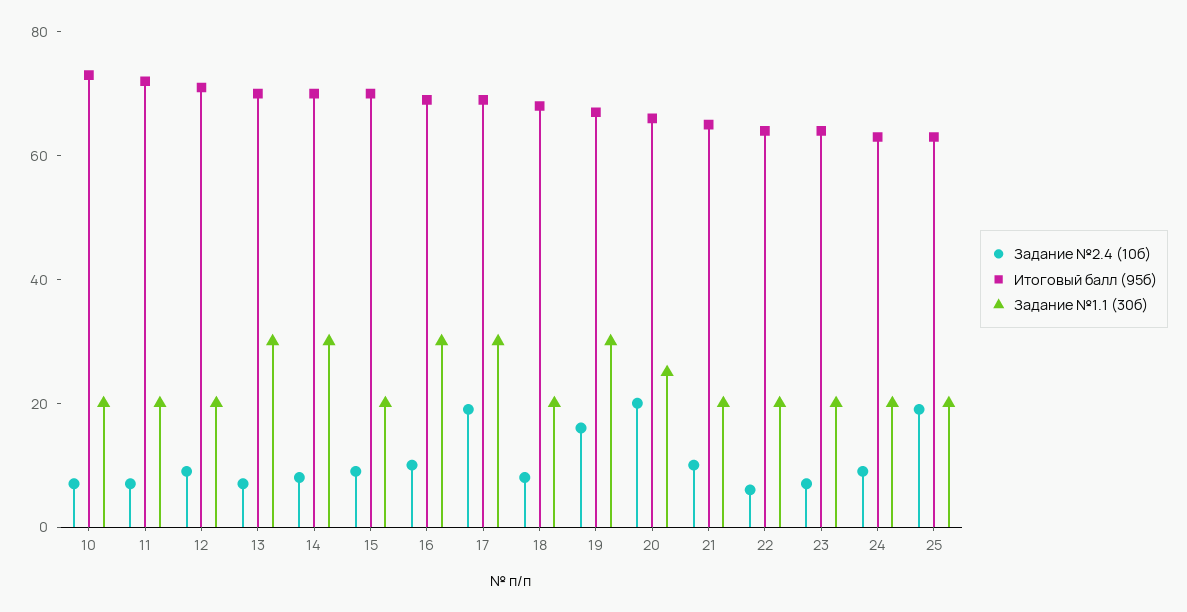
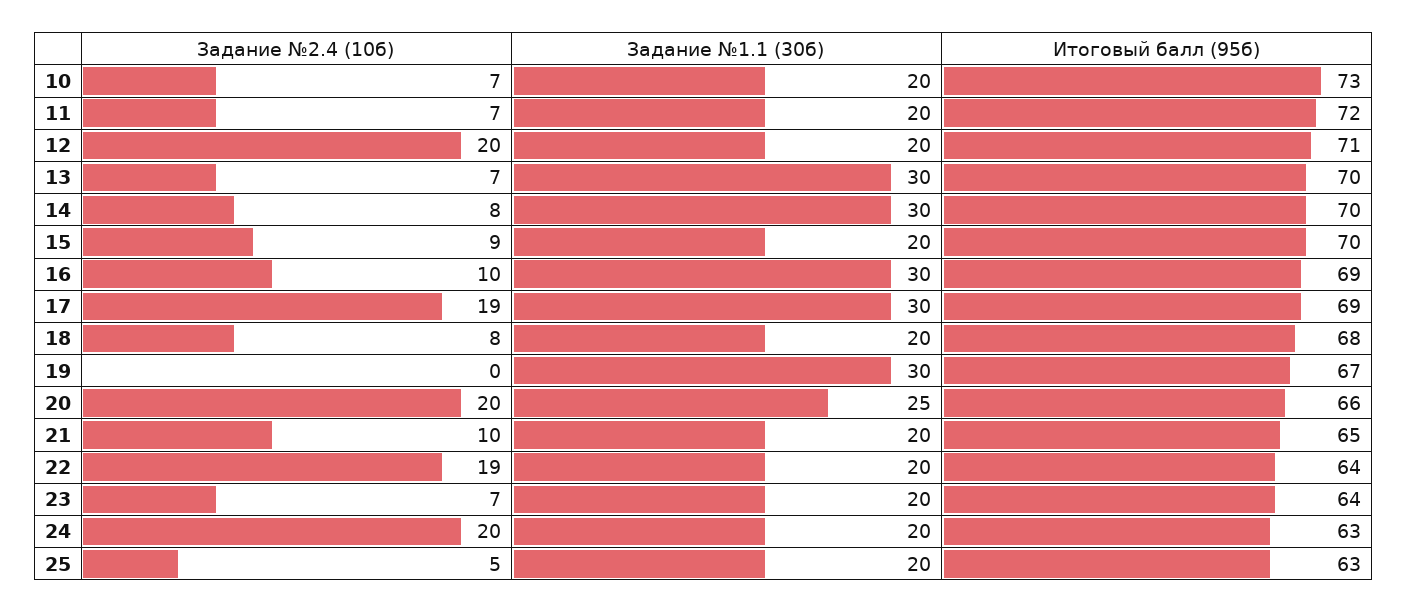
  {
    "Задание №2.4 (10б)": {
      "10": 7,
      "11": 7,
-     "12": 10,
+     "12": 20,
      "13": 7,
      "14": 8,
      "15": 9,
      "16": 10,
      "17": 19,
      "18": 8,
-     "19": 15,
+     "19": 0,
      "20": 20,
      "21": 10,
-     "22": 5,
+     "22": 19,
      "23": 7,
-     "24": 10,
+     "24": 20,
-     "25": 20
+     "25": 5
    },
    "Итоговый балл (95б)": {
      "10": 73,
      "11": 72,
      "12": 71,
      "13": 70,
      "14": 70,
      "15": 70,
      "16": 69,
      "17": 69,
      "18": 68,
      "19": 67,
      "20": 66,
      "21": 65,
      "22": 64,
      "23": 64,
      "24": 63,
      "25": 63
    },
    "Задание №1.1 (30б)": {
      "10": 20,
      "11": 20,
      "12": 20,
      "13": 30,
      "14": 30,
      "15": 20,
      "16": 30,
      "17": 30,
      "18": 20,
      "19": 30,
      "20": 25,
      "21": 20,
      "22": 20,
      "23": 20,
      "24": 20,
      "25": 20
    }
  }

